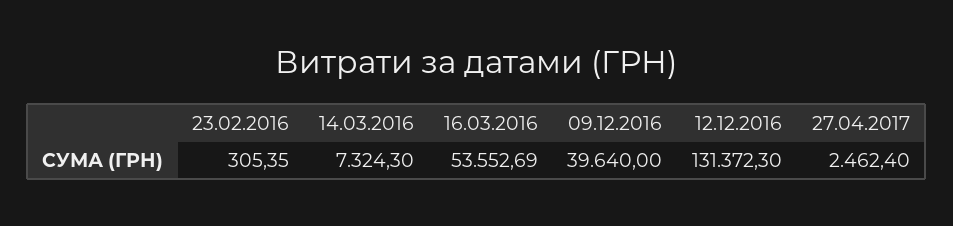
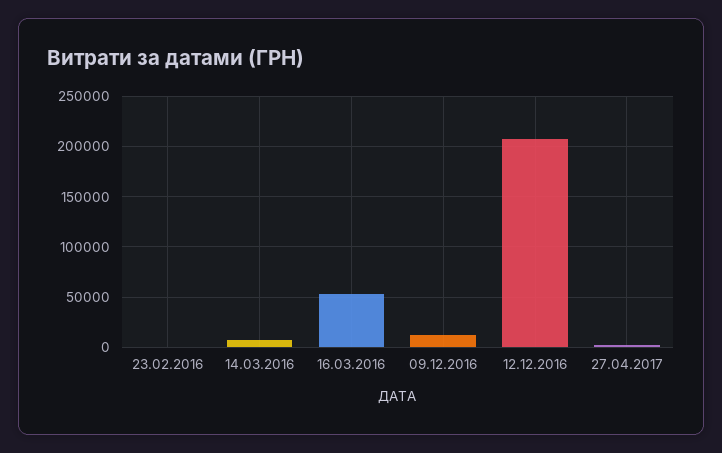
  {
    "23.02.2016": 305.35,
    "14.03.2016": 7324.3,
    "16.03.2016": 53552.69,
-   "09.12.2016": 39640,
+   "09.12.2016": 10000,
-   "12.12.2016": 131372.3,
+   "12.12.2016": 210000,
    "27.04.2017": 2462.4
  }

